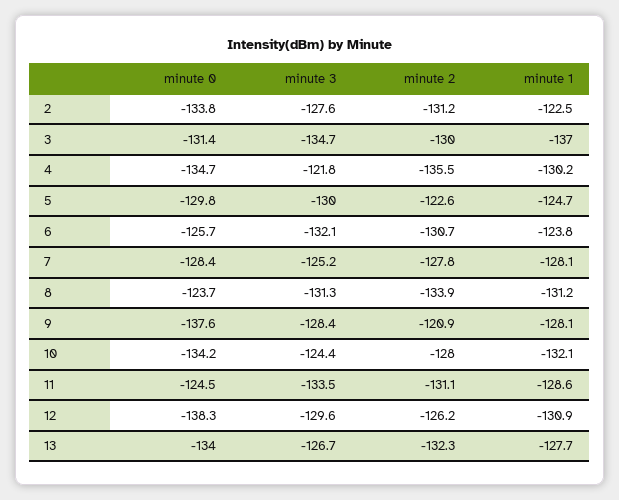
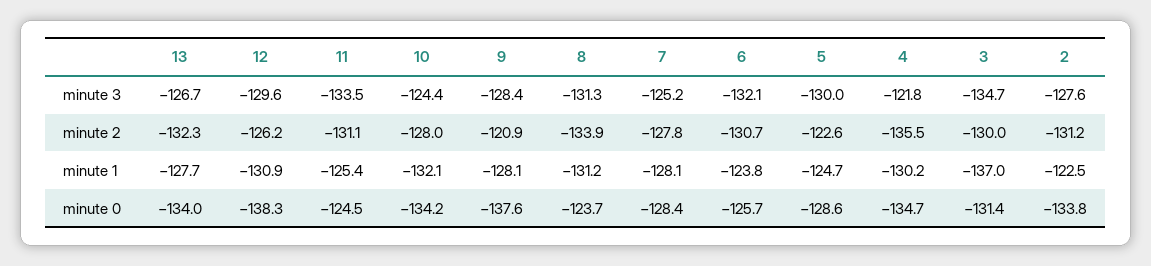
  {
    "minute 0": {
      "2": -133.8,
      "3": -131.4,
      "4": -134.7,
-     "5": -129.8,
+     "5": -128.6,
      "6": -125.7,
      "7": -128.4,
      "8": -123.7,
      "9": -137.6,
      "10": -134.2,
      "11": -124.5,
      "12": -138.3,
      "13": -134
    },
    "minute 3": {
      "2": -127.6,
      "3": -134.7,
      "4": -121.8,
      "5": -130,
      "6": -132.1,
      "7": -125.2,
      "8": -131.3,
      "9": -128.4,
      "10": -124.4,
      "11": -133.5,
      "12": -129.6,
      "13": -126.7
    },
    "minute 2": {
      "2": -131.2,
      "3": -130,
      "4": -135.5,
      "5": -122.6,
      "6": -130.7,
      "7": -127.8,
      "8": -133.9,
      "9": -120.9,
      "10": -128,
      "11": -131.1,
      "12": -126.2,
      "13": -132.3
    },
    "minute 1": {
      "2": -122.5,
      "3": -137,
      "4": -130.2,
      "5": -124.7,
      "6": -123.8,
      "7": -128.1,
      "8": -131.2,
      "9": -128.1,
      "10": -132.1,
-     "11": -128.6,
+     "11": -125.4,
      "12": -130.9,
      "13": -127.7
    }
  }

